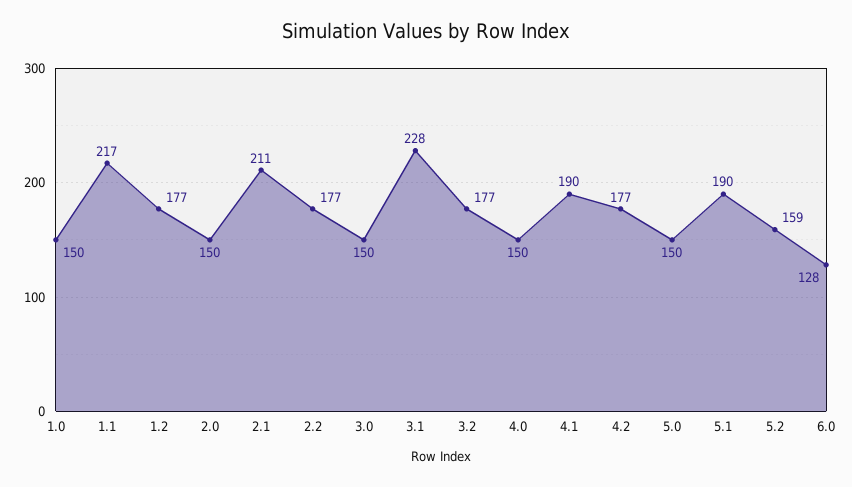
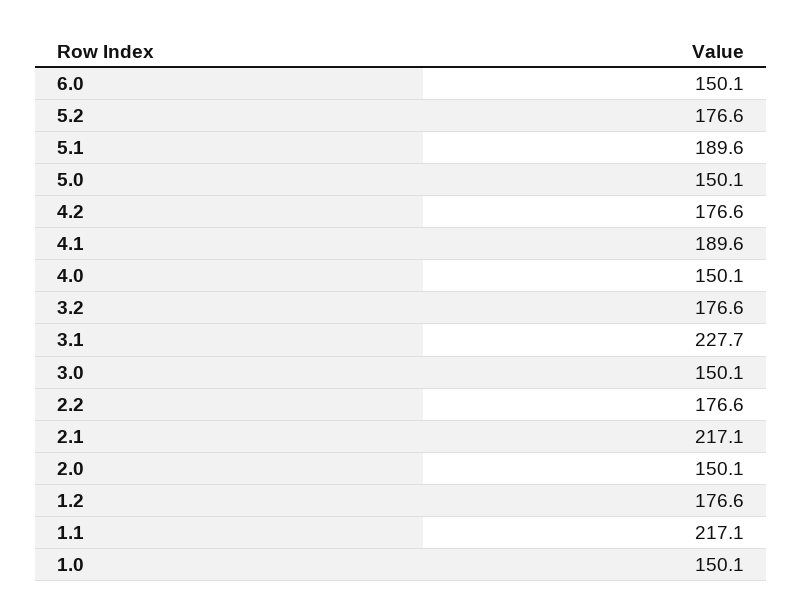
  {
    "1.0": 150.1,
    "1.1": 217.1,
    "1.2": 176.6,
    "2.0": 150.1,
-   "2.1": 211,
+   "2.1": 217.1,
    "2.2": 176.6,
    "3.0": 150.1,
    "3.1": 227.7,
    "3.2": 176.6,
    "4.0": 150.1,
    "4.1": 189.6,
    "4.2": 176.6,
    "5.0": 150.1,
    "5.1": 189.6,
-   "5.2": 159,
+   "5.2": 176.6,
-   "6.0": 128
+   "6.0": 150.1
  }

